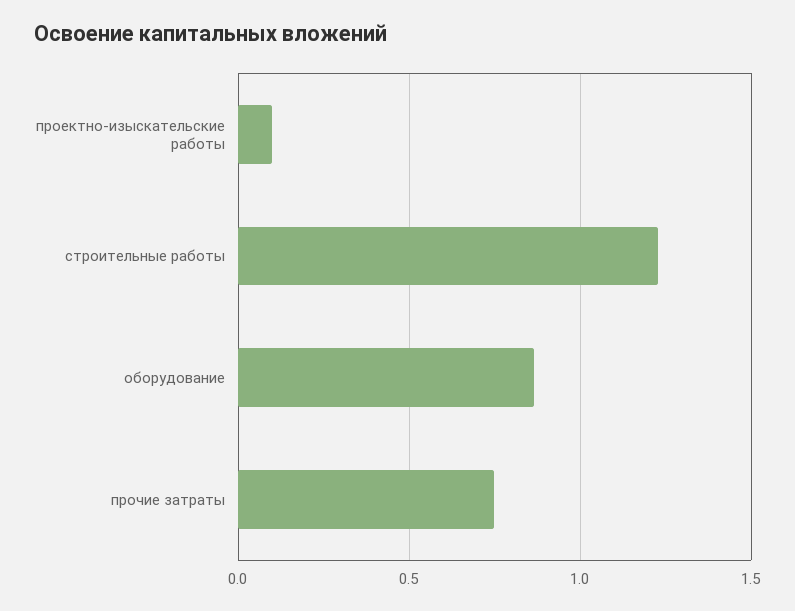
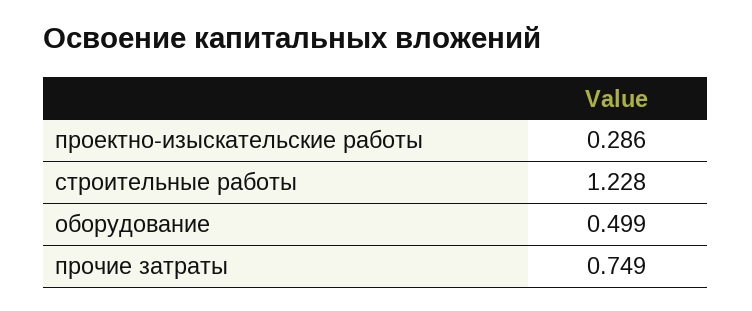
  {
-   "проектно-изыскательские работы": 0.1,
+   "проектно-изыскательские работы": 0.286,
    "строительные работы": 1.228,
-   "оборудование": 0.85,
+   "оборудование": 0.499,
    "прочие затраты": 0.749
  }

